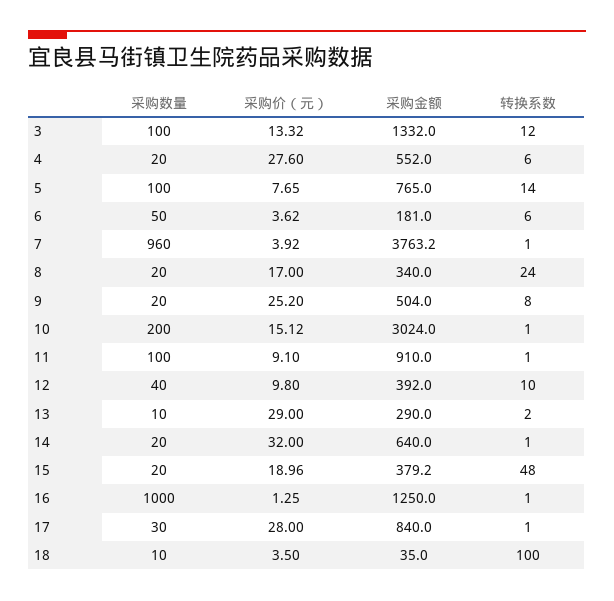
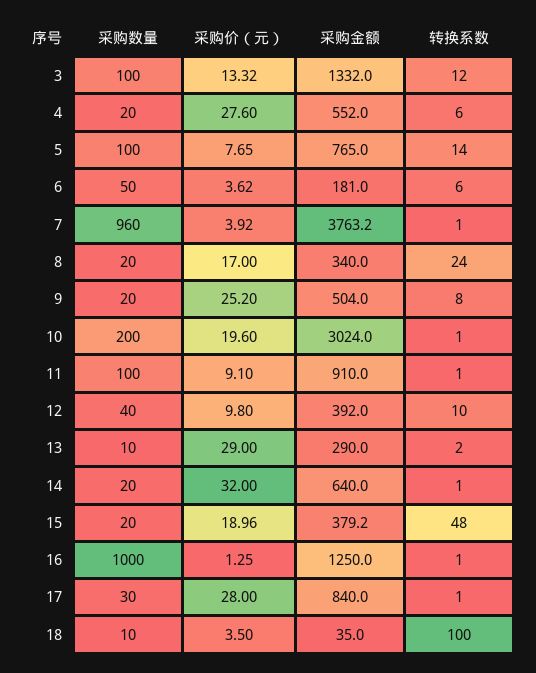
  {
    "采购数量": {
      "3": 100,
      "4": 20,
      "5": 100,
      "6": 50,
      "7": 960,
      "8": 20,
      "9": 20,
      "10": 200,
      "11": 100,
      "12": 40,
      "13": 10,
      "14": 20,
      "15": 20,
      "16": 1000,
      "17": 30,
      "18": 10
    },
    "采购价（元）": {
      "3": 13.32,
      "4": 27.6,
      "5": 7.65,
      "6": 3.62,
      "7": 3.92,
      "8": 17,
      "9": 25.2,
-     "10": 15.12,
+     "10": 19.6,
      "11": 9.1,
      "12": 9.8,
      "13": 29,
      "14": 32,
      "15": 18.96,
      "16": 1.25,
      "17": 28,
      "18": 3.5
    },
    "采购金额": {
      "3": 1332,
      "4": 552,
      "5": 765,
      "6": 181,
      "7": 3763.2,
      "8": 340,
      "9": 504,
      "10": 3024,
      "11": 910,
      "12": 392,
      "13": 290,
      "14": 640,
      "15": 379.2,
      "16": 1250,
      "17": 840,
      "18": 35
    },
    "转换系数": {
      "3": 12,
      "4": 6,
      "5": 14,
      "6": 6,
      "7": 1,
      "8": 24,
      "9": 8,
      "10": 1,
      "11": 1,
      "12": 10,
      "13": 2,
      "14": 1,
      "15": 48,
      "16": 1,
      "17": 1,
      "18": 100
    }
  }

